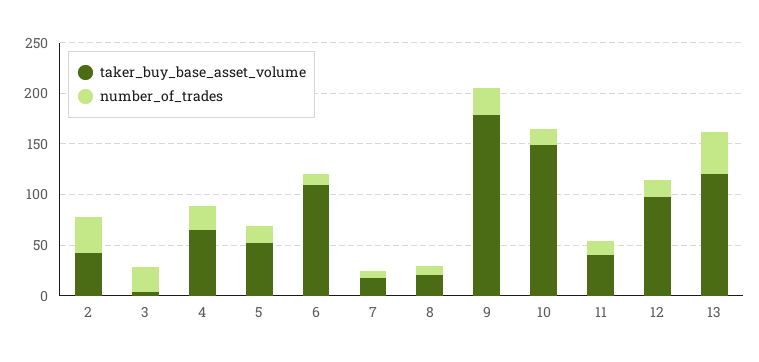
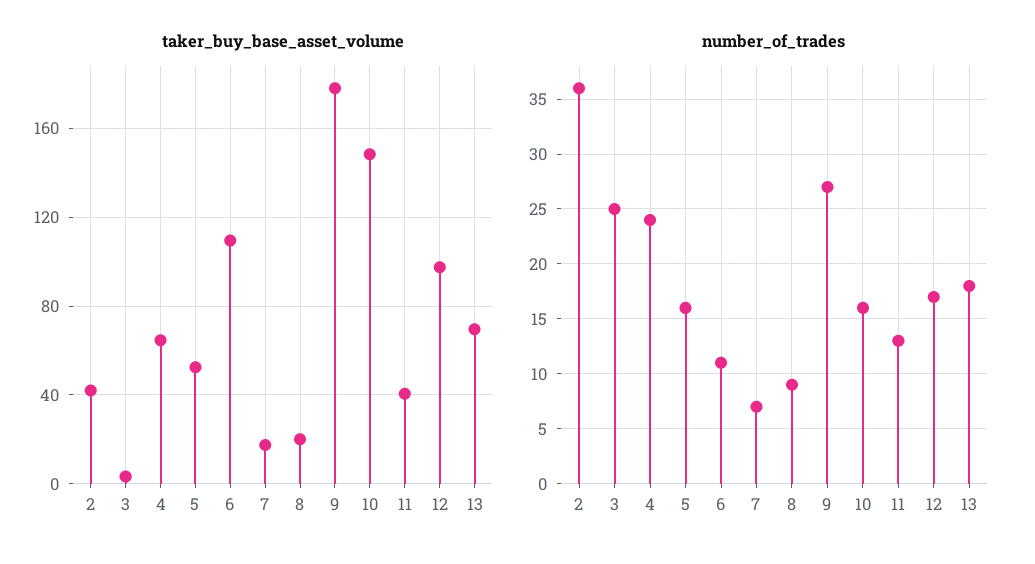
  {
    "taker_buy_base_asset_volume": {
      "2": 40,
      "3": 5,
      "4": 65,
      "5": 50,
      "6": 110,
      "7": 15,
      "8": 20,
      "9": 180,
      "10": 150,
      "11": 40,
      "12": 100,
-     "13": 120
+     "13": 70
    },
    "number_of_trades": {
      "2": 36,
      "3": 25,
      "4": 24,
      "5": 16,
      "6": 11,
      "7": 7,
      "8": 9,
      "9": 27,
      "10": 16,
      "11": 13,
      "12": 17,
-     "13": 40
+     "13": 18
    }
  }

